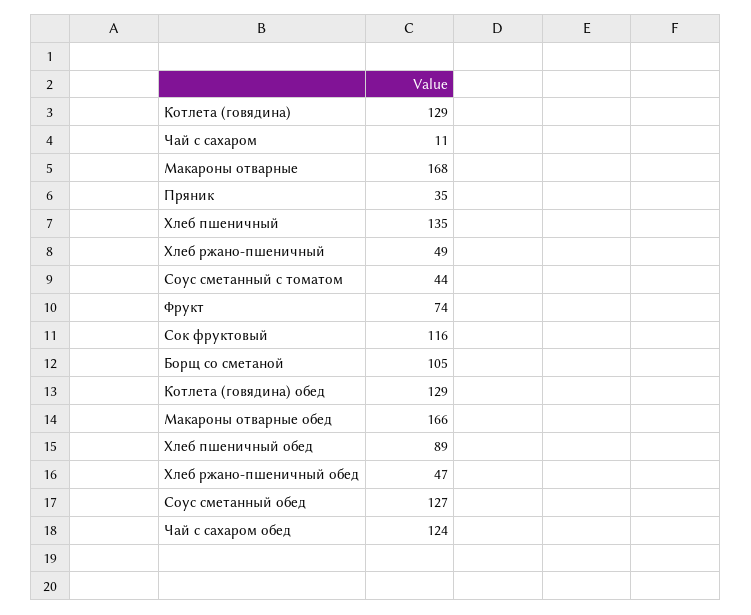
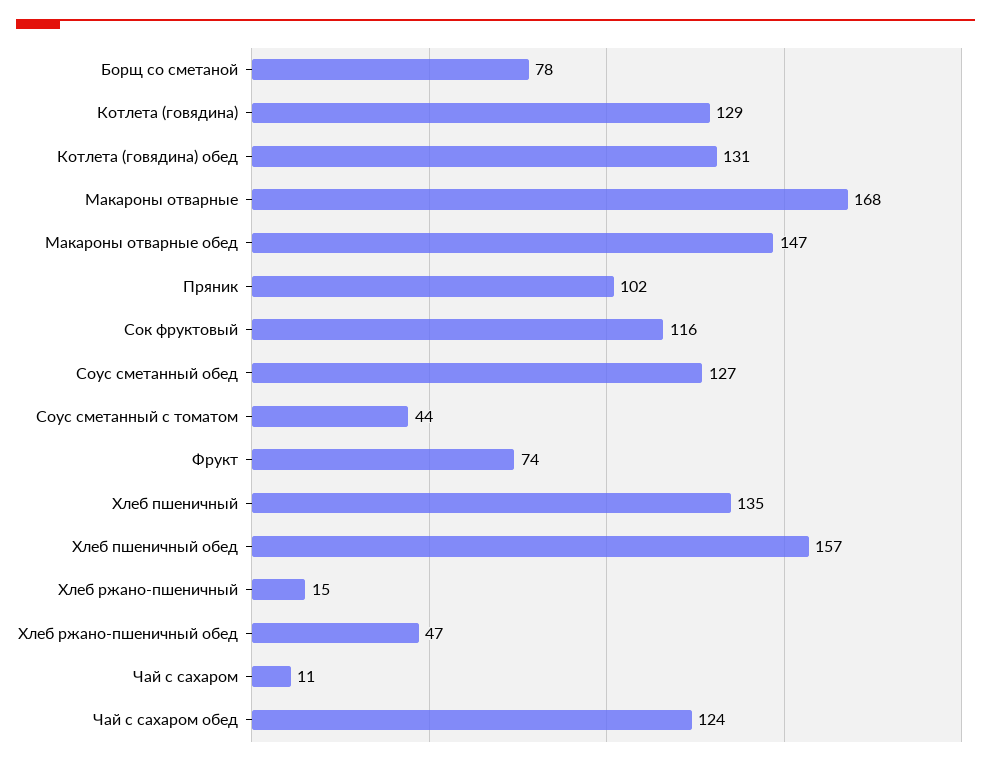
  {
    "Котлета (говядина)": 129,
    "Чай с сахаром": 11,
    "Макароны отварные": 168,
-   "Пряник": 35,
+   "Пряник": 102,
    "Хлеб пшеничный": 135,
-   "Хлеб ржано-пшеничный": 49,
+   "Хлеб ржано-пшеничный": 15,
    "Соус сметанный с томатом": 44,
    "Фрукт": 74,
    "Сок фруктовый": 116,
-   "Борщ со сметаной": 105,
+   "Борщ со сметаной": 78,
-   "Котлета (говядина) обед": 129,
+   "Котлета (говядина) обед": 131,
-   "Макароны отварные обед": 166,
+   "Макароны отварные обед": 147,
-   "Хлеб пшеничный обед": 89,
+   "Хлеб пшеничный обед": 157,
    "Хлеб ржано-пшеничный обед": 47,
    "Соус сметанный обед": 127,
    "Чай с сахаром обед": 124
  }

